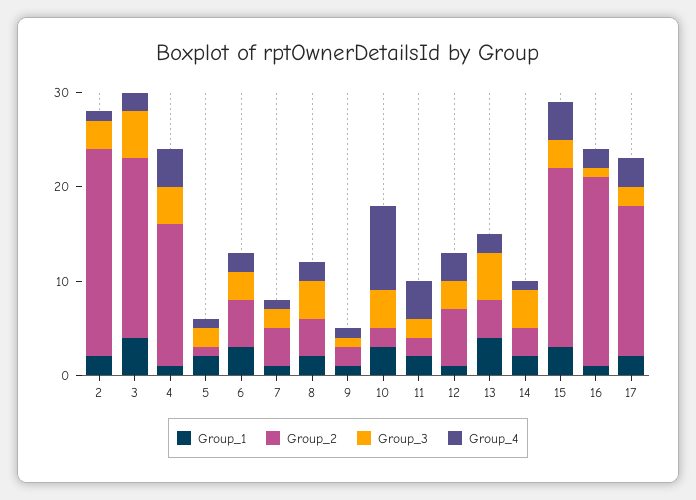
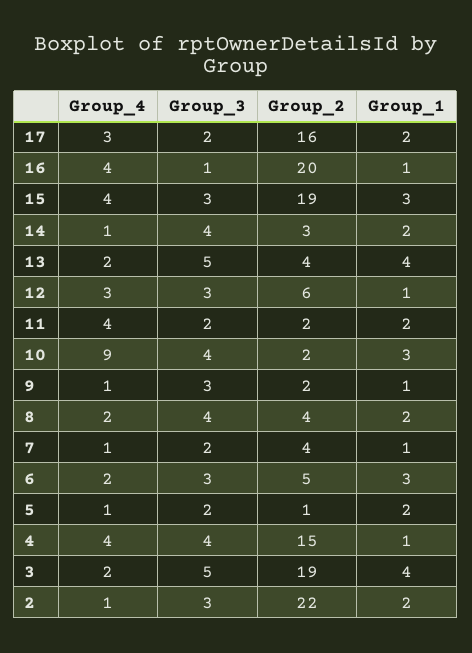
  {
    "Group_1": {
      "2": 2,
      "3": 4,
      "4": 1,
      "5": 2,
      "6": 3,
      "7": 1,
      "8": 2,
      "9": 1,
      "10": 3,
      "11": 2,
      "12": 1,
      "13": 4,
      "14": 2,
      "15": 3,
      "16": 1,
      "17": 2
    },
    "Group_2": {
      "2": 22,
      "3": 19,
      "4": 15,
      "5": 1,
      "6": 5,
      "7": 4,
      "8": 4,
      "9": 2,
      "10": 2,
      "11": 2,
      "12": 6,
      "13": 4,
      "14": 3,
      "15": 19,
      "16": 20,
      "17": 16
    },
    "Group_3": {
      "2": 3,
      "3": 5,
      "4": 4,
      "5": 2,
      "6": 3,
      "7": 2,
      "8": 4,
-     "9": 1,
+     "9": 3,
      "10": 4,
      "11": 2,
      "12": 3,
      "13": 5,
      "14": 4,
      "15": 3,
      "16": 1,
      "17": 2
    },
    "Group_4": {
      "2": 1,
      "3": 2,
      "4": 4,
      "5": 1,
      "6": 2,
      "7": 1,
      "8": 2,
      "9": 1,
      "10": 9,
      "11": 4,
      "12": 3,
      "13": 2,
      "14": 1,
      "15": 4,
-     "16": 2,
+     "16": 4,
      "17": 3
    }
  }

